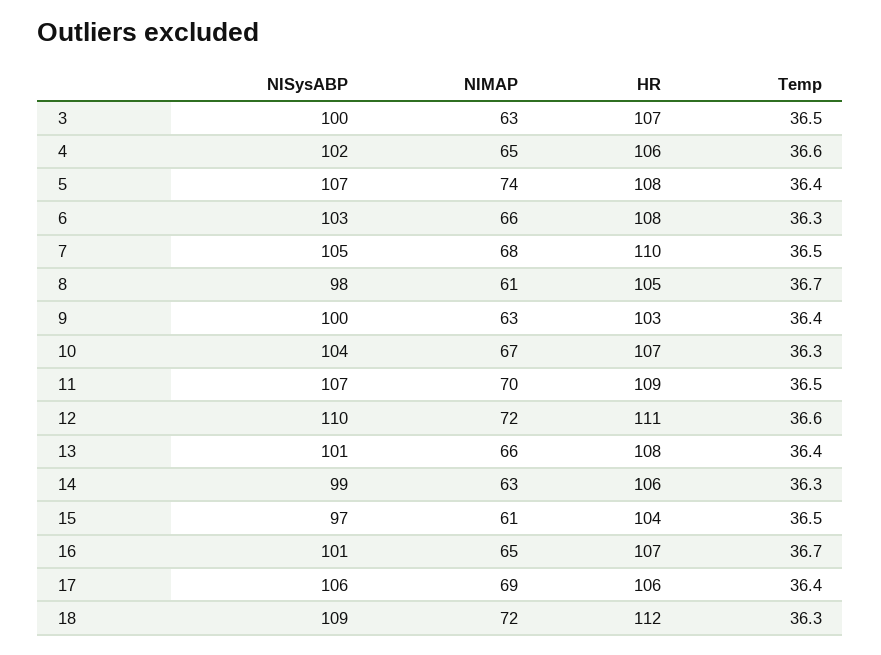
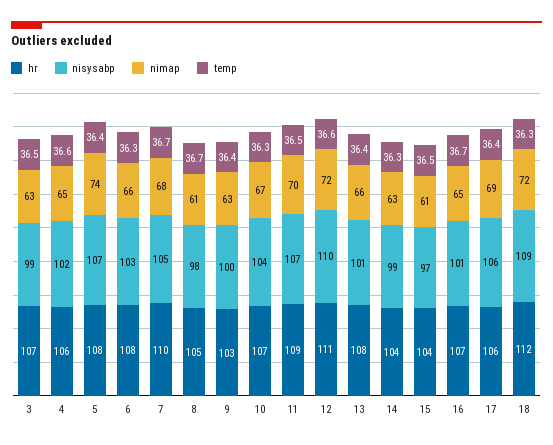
  {
    "NISysABP": {
-     "3": 100,
+     "3": 99,
      "4": 102,
      "5": 107,
      "6": 103,
      "7": 105,
      "8": 98,
      "9": 100,
      "10": 104,
      "11": 107,
      "12": 110,
      "13": 101,
      "14": 99,
      "15": 97,
      "16": 101,
      "17": 106,
      "18": 109
    },
    "NIMAP": {
      "3": 63,
      "4": 65,
      "5": 74,
      "6": 66,
      "7": 68,
      "8": 61,
      "9": 63,
      "10": 67,
      "11": 70,
      "12": 72,
      "13": 66,
      "14": 63,
      "15": 61,
      "16": 65,
      "17": 69,
      "18": 72
    },
    "HR": {
      "3": 107,
      "4": 106,
      "5": 108,
      "6": 108,
      "7": 110,
      "8": 105,
      "9": 103,
      "10": 107,
      "11": 109,
      "12": 111,
      "13": 108,
-     "14": 106,
+     "14": 104,
      "15": 104,
      "16": 107,
      "17": 106,
      "18": 112
    },
    "Temp": {
      "3": 36.5,
      "4": 36.6,
      "5": 36.4,
      "6": 36.3,
-     "7": 36.5,
+     "7": 36.7,
      "8": 36.7,
      "9": 36.4,
      "10": 36.3,
      "11": 36.5,
      "12": 36.6,
      "13": 36.4,
      "14": 36.3,
      "15": 36.5,
      "16": 36.7,
      "17": 36.4,
      "18": 36.3
    }
  }

